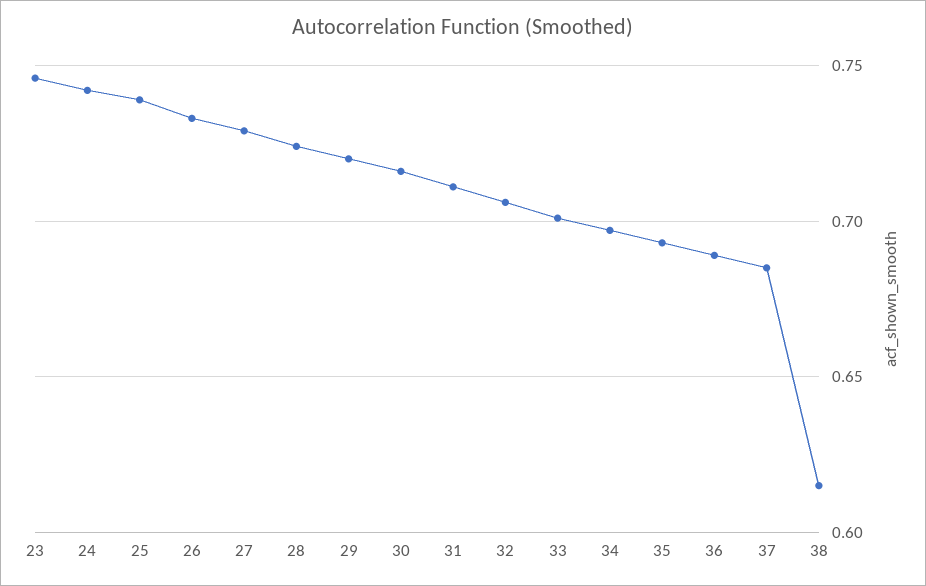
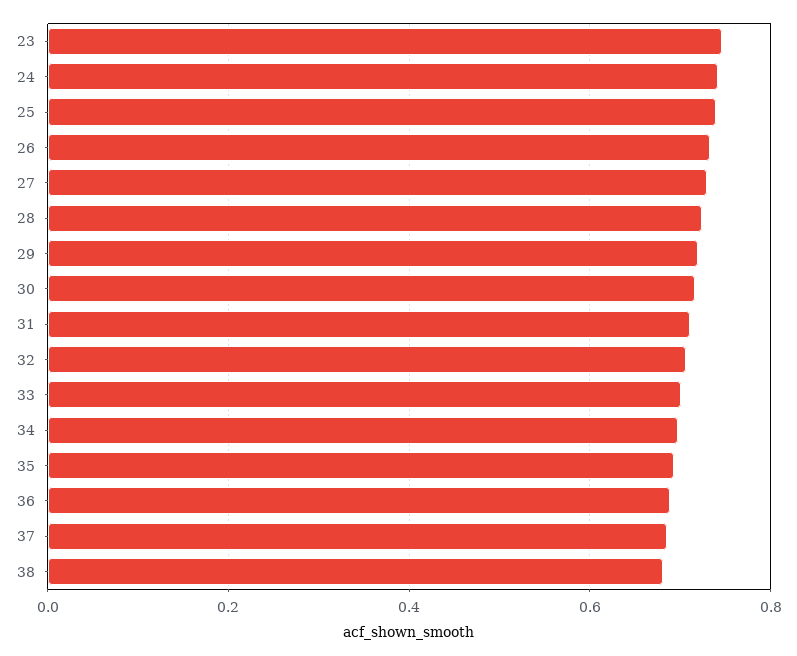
  {
    "23": 0.745,
    "24": 0.74,
    "25": 0.74,
    "26": 0.735,
    "27": 0.73,
    "28": 0.725,
    "29": 0.72,
    "30": 0.715,
    "31": 0.71,
    "32": 0.705,
    "33": 0.7,
    "34": 0.695,
    "35": 0.695,
    "36": 0.69,
    "37": 0.685,
-   "38": 0.615
+   "38": 0.68
  }

